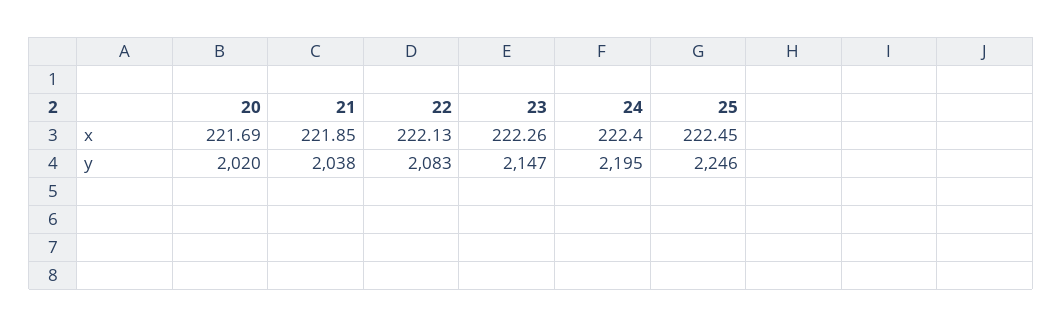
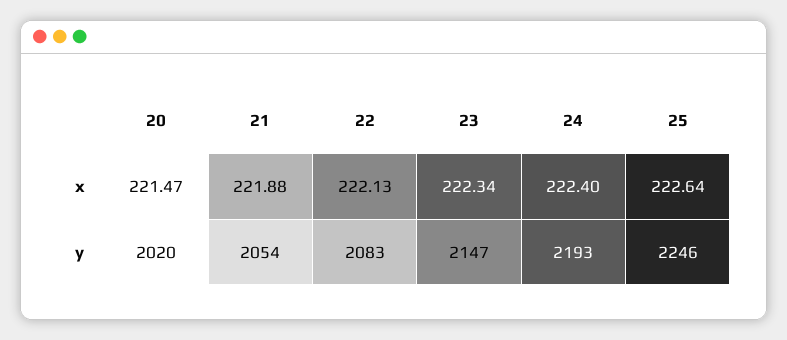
  {
    "20": {
-     "x": 221.69,
+     "x": 221.47,
      "y": 2020
    },
    "21": {
-     "x": 221.85,
+     "x": 221.88,
-     "y": 2038
+     "y": 2054
    },
    "22": {
      "x": 222.13,
      "y": 2083
    },
    "23": {
-     "x": 222.26,
+     "x": 222.34,
      "y": 2147
    },
    "24": {
      "x": 222.4,
-     "y": 2195
+     "y": 2193
    },
    "25": {
-     "x": 222.45,
+     "x": 222.64,
      "y": 2246
    }
  }

